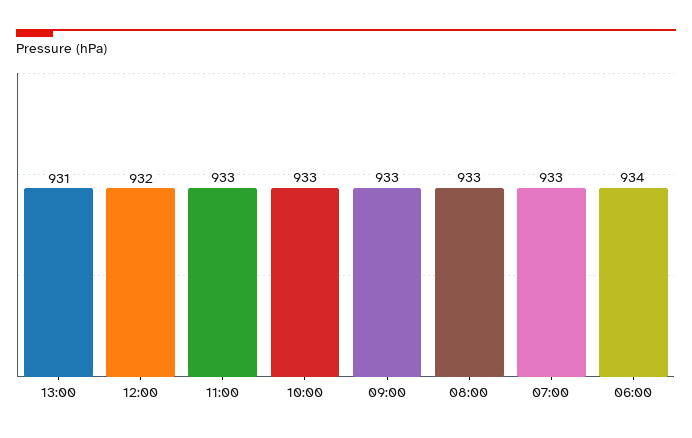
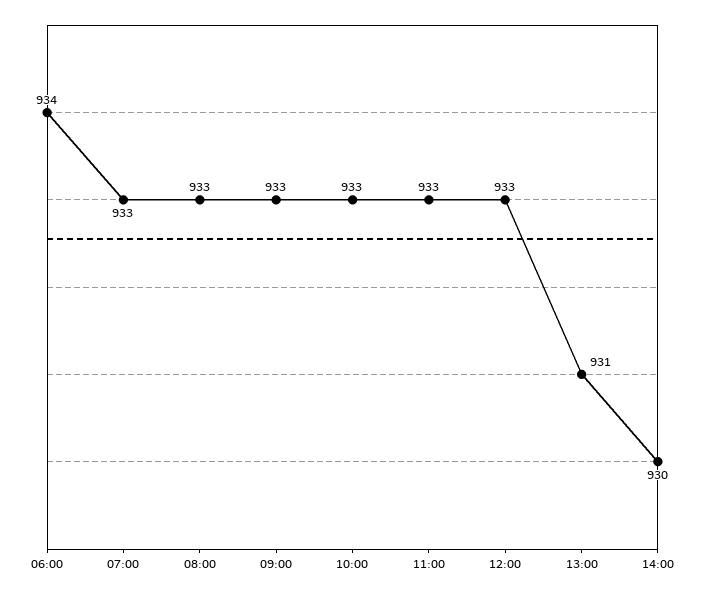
  {
    "13:00": 931,
-   "12:00": 932,
+   "12:00": 933,
    "11:00": 933,
    "10:00": 933,
    "09:00": 933,
    "08:00": 933,
    "07:00": 933,
-   "06:00": 934
+   "06:00": 934,
+   "14:00": 930
  }

